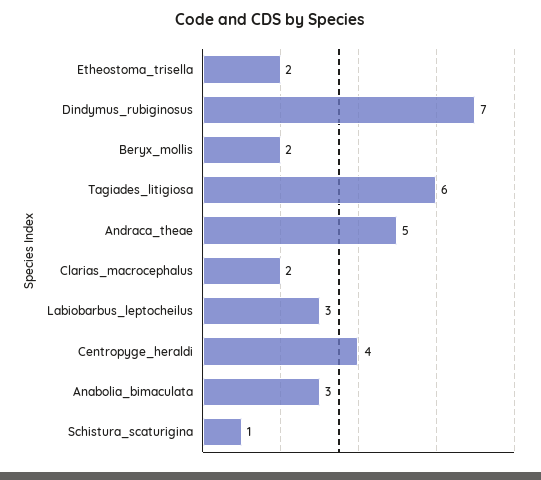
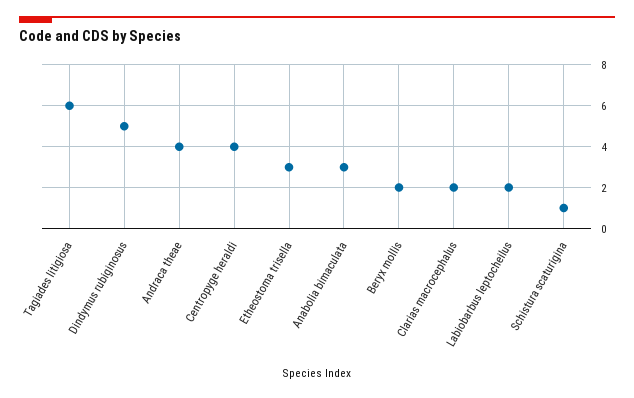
  {
-   "Etheostoma_trisella": 2,
+   "Etheostoma_trisella": 3,
-   "Dindymus_rubiginosus": 7,
+   "Dindymus_rubiginosus": 5,
    "Beryx_mollis": 2,
    "Tagiades_litigiosa": 6,
-   "Andraca_theae": 5,
+   "Andraca_theae": 4,
    "Clarias_macrocephalus": 2,
-   "Labiobarbus_leptocheilus": 3,
+   "Labiobarbus_leptocheilus": 2,
    "Centropyge_heraldi": 4,
    "Anabolia_bimaculata": 3,
    "Schistura_scaturigina": 1
  }

